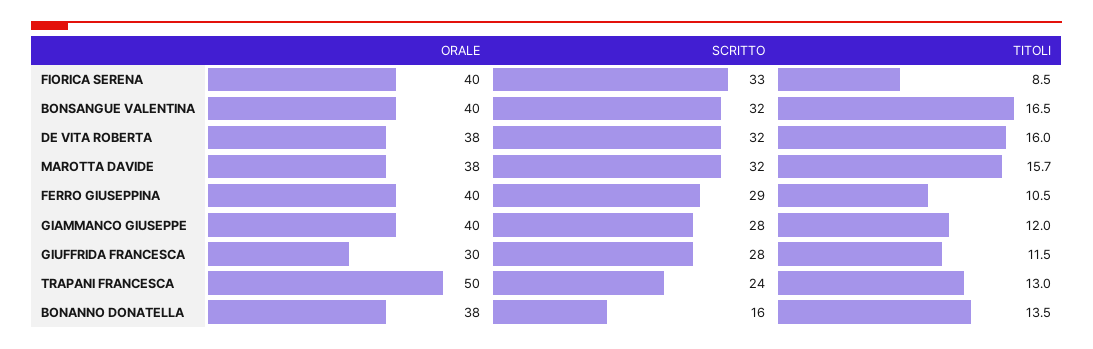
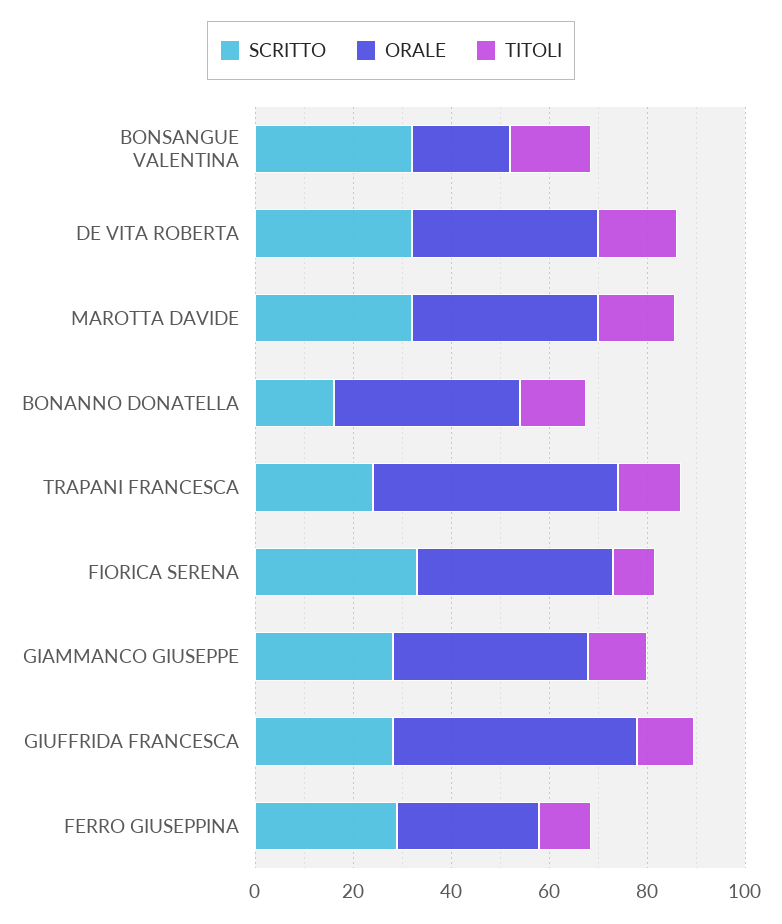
  {
    "ORALE": {
      "FIORICA SERENA": 40,
-     "BONSANGUE VALENTINA": 40,
+     "BONSANGUE VALENTINA": 20,
      "DE VITA ROBERTA": 38,
      "MAROTTA DAVIDE": 38,
-     "FERRO GIUSEPPINA": 40,
+     "FERRO GIUSEPPINA": 30,
      "GIAMMANCO GIUSEPPE": 40,
-     "GIUFFRIDA FRANCESCA": 30,
+     "GIUFFRIDA FRANCESCA": 50,
      "TRAPANI FRANCESCA": 50,
      "BONANNO DONATELLA": 38
    },
    "SCRITTO": {
      "FIORICA SERENA": 33,
      "BONSANGUE VALENTINA": 32,
      "DE VITA ROBERTA": 32,
      "MAROTTA DAVIDE": 32,
      "FERRO GIUSEPPINA": 29,
      "GIAMMANCO GIUSEPPE": 28,
      "GIUFFRIDA FRANCESCA": 28,
      "TRAPANI FRANCESCA": 24,
      "BONANNO DONATELLA": 16
    },
    "TITOLI": {
      "FIORICA SERENA": 8.5,
      "BONSANGUE VALENTINA": 16.5,
      "DE VITA ROBERTA": 16,
      "MAROTTA DAVIDE": 15.7,
      "FERRO GIUSEPPINA": 10.5,
      "GIAMMANCO GIUSEPPE": 12,
      "GIUFFRIDA FRANCESCA": 11.5,
      "TRAPANI FRANCESCA": 13,
      "BONANNO DONATELLA": 13.5
    }
  }

